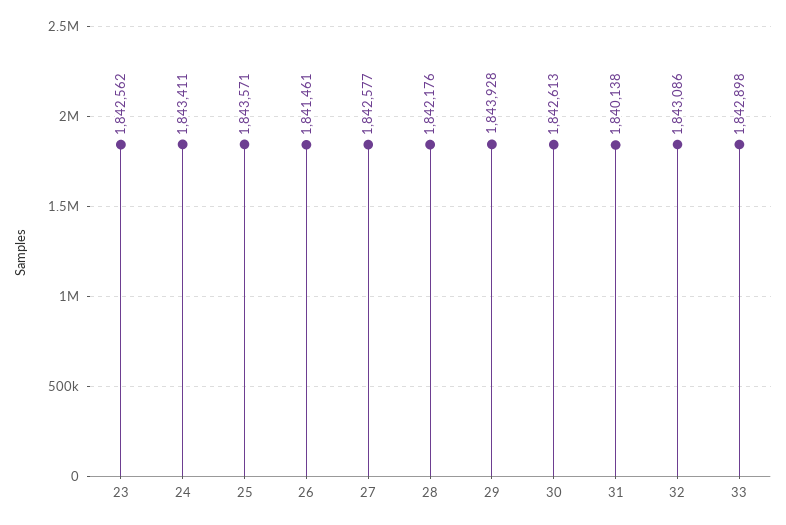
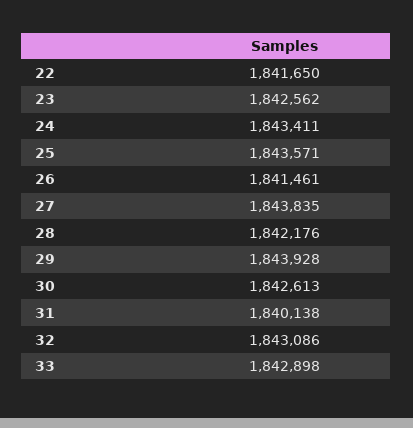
  {
    "23": 1842562,
    "24": 1843411,
    "25": 1843571,
    "26": 1841461,
-   "27": 1842577,
+   "27": 1843835,
    "28": 1842176,
    "29": 1843928,
    "30": 1842613,
    "31": 1840138,
    "32": 1843086,
-   "33": 1842898
+   "33": 1842898,
+   "22": 1841650
  }

